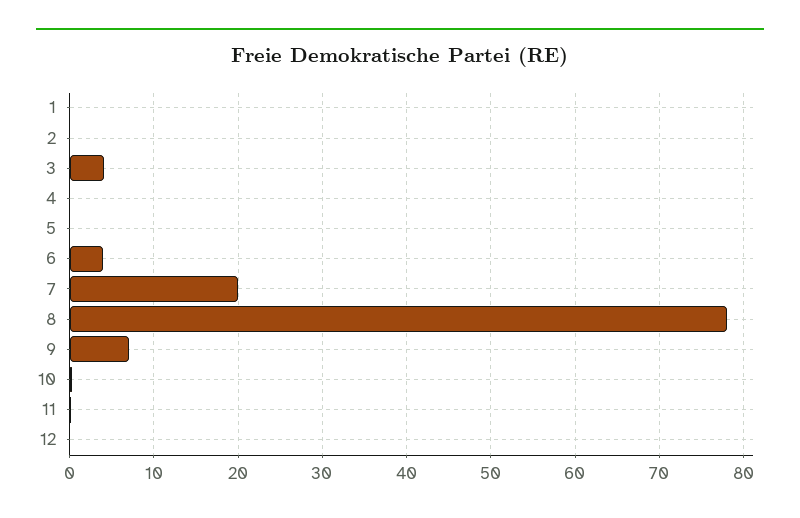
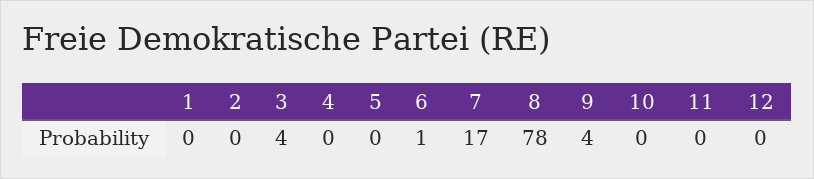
  {
    "1": 0,
    "2": 0,
    "3": 4,
    "4": 0,
    "5": 0,
-   "6": 4,
+   "6": 1,
-   "7": 20,
+   "7": 17,
    "8": 78,
-   "9": 7,
+   "9": 4,
    "10": 0,
    "11": 0,
    "12": 0
  }

